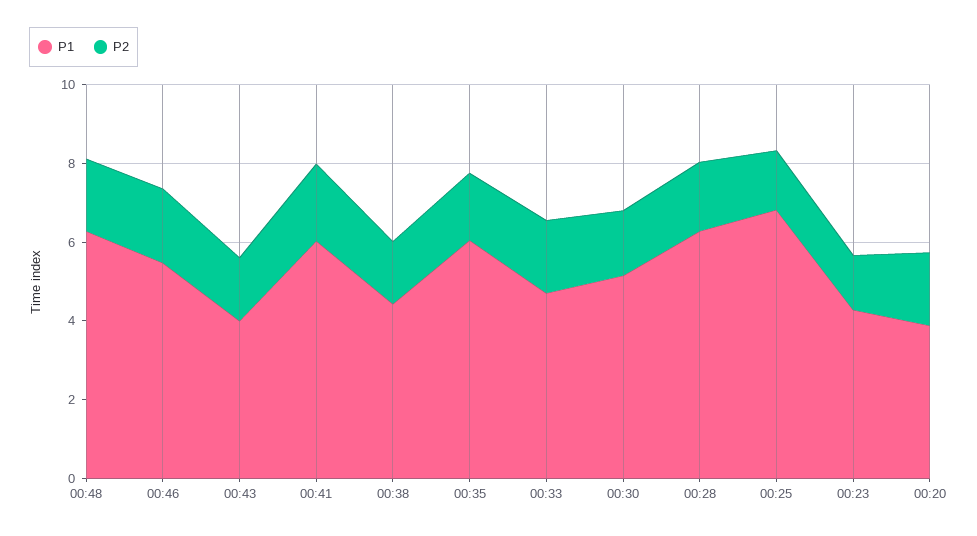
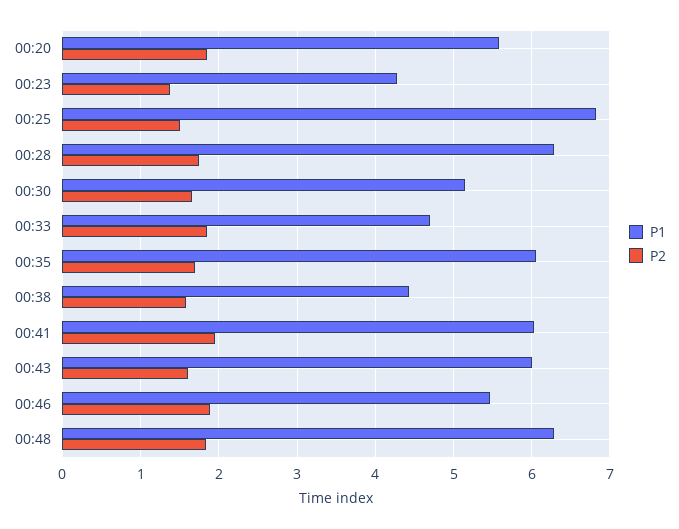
  {
    "P1": {
      "00:48": 6.3,
      "00:46": 5.5,
-     "00:43": 4,
+     "00:43": 6,
      "00:41": 6,
      "00:38": 4.4,
      "00:35": 6.1,
      "00:33": 4.7,
      "00:30": 5.2,
      "00:28": 6.3,
      "00:25": 6.8,
      "00:23": 4.3,
-     "00:20": 4
+     "00:20": 5.6
    },
    "P2": {
      "00:48": 1.8,
      "00:46": 1.9,
      "00:43": 1.6,
      "00:41": 2,
      "00:38": 1.6,
      "00:35": 1.7,
      "00:33": 1.9,
      "00:30": 1.7,
      "00:28": 1.8,
      "00:25": 1.5,
      "00:23": 1.4,
      "00:20": 1.9
    }
  }

